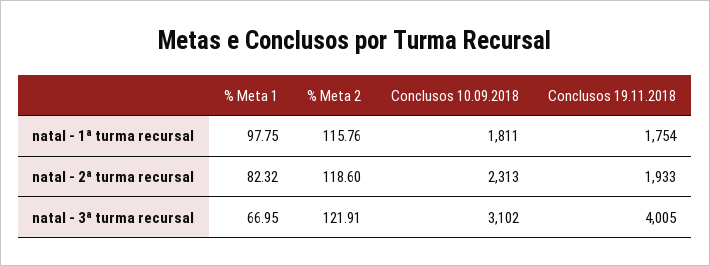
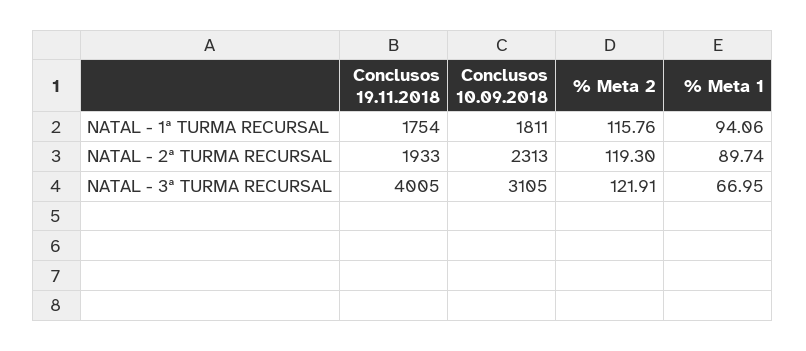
  {
    "% Meta 1": {
-     "natal - 1ª turma recursal": 97.75,
+     "natal - 1ª turma recursal": 94.06,
-     "natal - 2ª turma recursal": 82.32,
+     "natal - 2ª turma recursal": 89.74,
      "natal - 3ª turma recursal": 66.95
    },
    "% Meta 2": {
      "natal - 1ª turma recursal": 115.76,
-     "natal - 2ª turma recursal": 118.6,
+     "natal - 2ª turma recursal": 119.3,
      "natal - 3ª turma recursal": 121.91
    },
    "Conclusos 10.09.2018": {
      "natal - 1ª turma recursal": 1811,
      "natal - 2ª turma recursal": 2313,
-     "natal - 3ª turma recursal": 3102
+     "natal - 3ª turma recursal": 3105
    },
    "Conclusos 19.11.2018": {
      "natal - 1ª turma recursal": 1754,
      "natal - 2ª turma recursal": 1933,
      "natal - 3ª turma recursal": 4005
    }
  }

